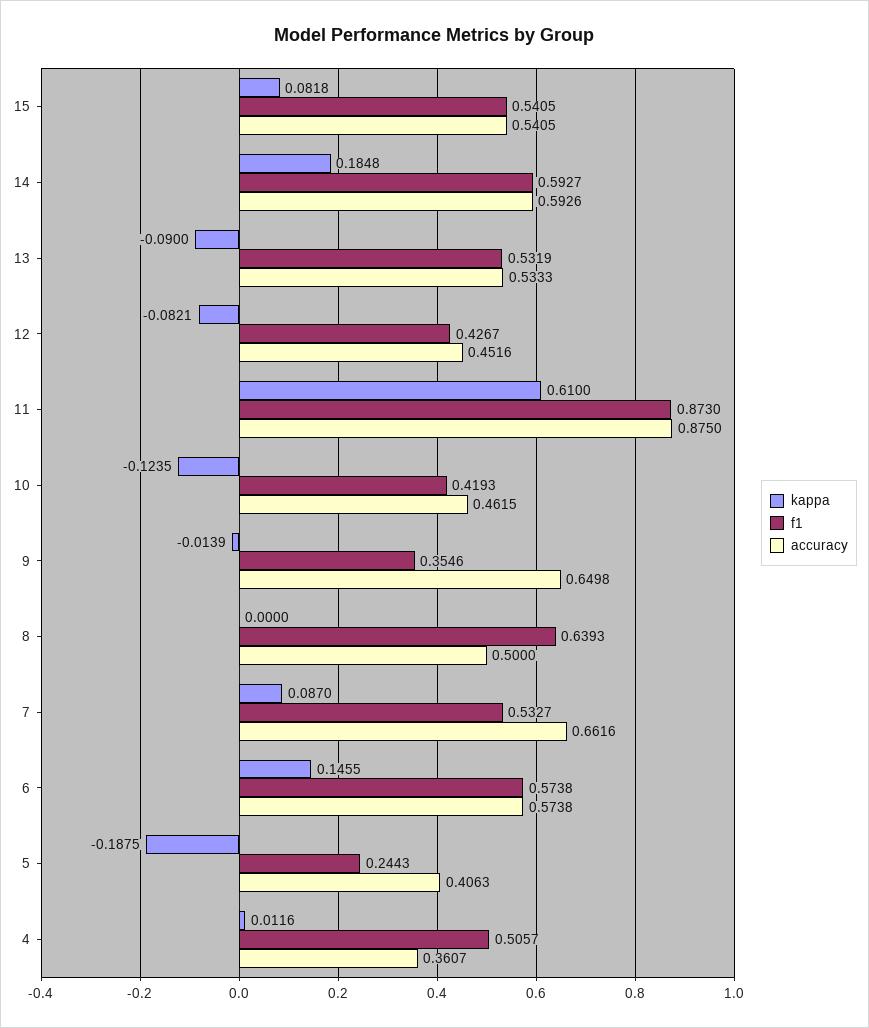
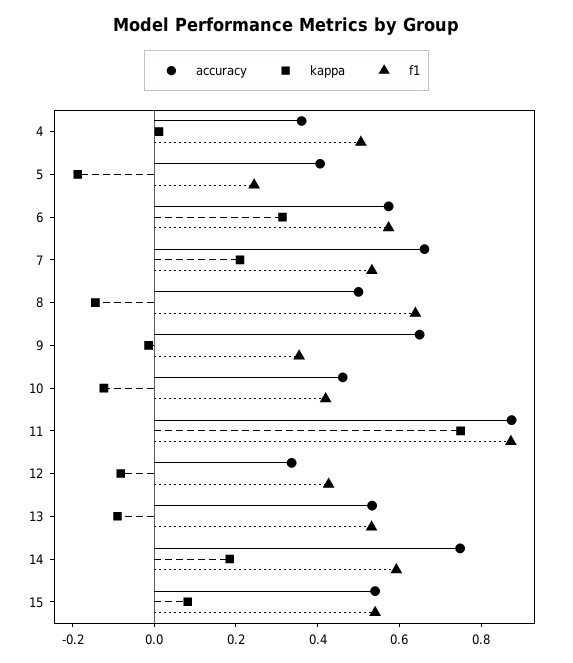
  {
    "kappa": {
      "15": 0.0818,
      "14": 0.1848,
      "13": -0.09,
      "12": -0.0821,
-     "11": 0.61,
+     "11": 0.75,
      "10": -0.1235,
      "9": -0.0139,
-     "8": 0,
+     "8": -0.15,
-     "7": 0.087,
+     "7": 0.2,
-     "6": 0.1455,
+     "6": 0.3,
      "5": -0.1875,
      "4": 0.0116
    },
    "f1": {
      "15": 0.5405,
      "14": 0.5927,
      "13": 0.5319,
      "12": 0.4267,
      "11": 0.873,
      "10": 0.4193,
      "9": 0.3546,
      "8": 0.6393,
      "7": 0.5327,
      "6": 0.5738,
      "5": 0.2443,
      "4": 0.5057
    },
    "accuracy": {
      "15": 0.5405,
-     "14": 0.5926,
+     "14": 0.75,
      "13": 0.5333,
-     "12": 0.4516,
+     "12": 0.35,
      "11": 0.875,
      "10": 0.4615,
      "9": 0.6498,
      "8": 0.5,
      "7": 0.6616,
      "6": 0.5738,
      "5": 0.4063,
      "4": 0.3607
    }
  }

